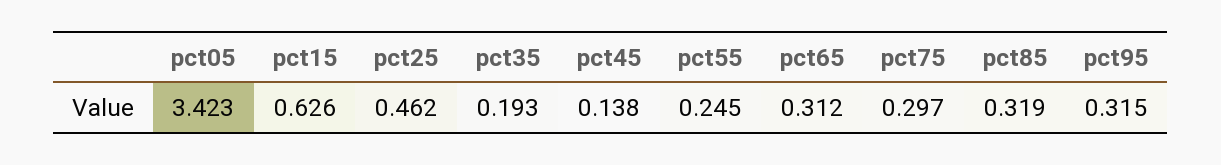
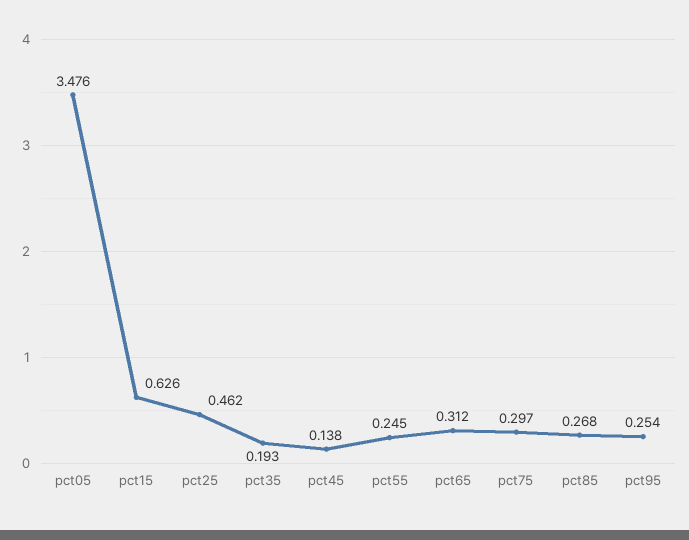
  {
-   "pct05": 3.423,
+   "pct05": 3.476,
    "pct15": 0.626,
    "pct25": 0.462,
    "pct35": 0.193,
    "pct45": 0.138,
    "pct55": 0.245,
    "pct65": 0.312,
    "pct75": 0.297,
-   "pct85": 0.319,
+   "pct85": 0.268,
-   "pct95": 0.315
+   "pct95": 0.254
  }

